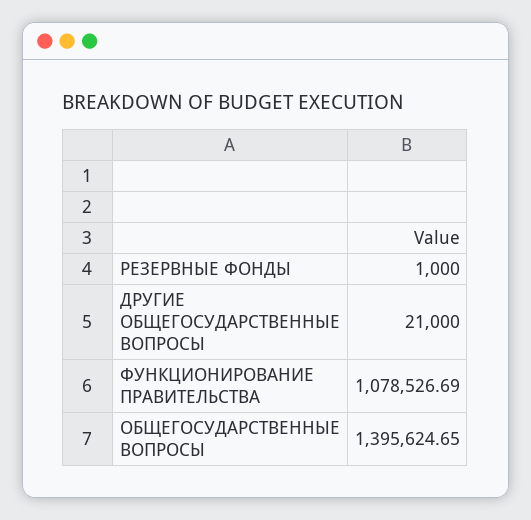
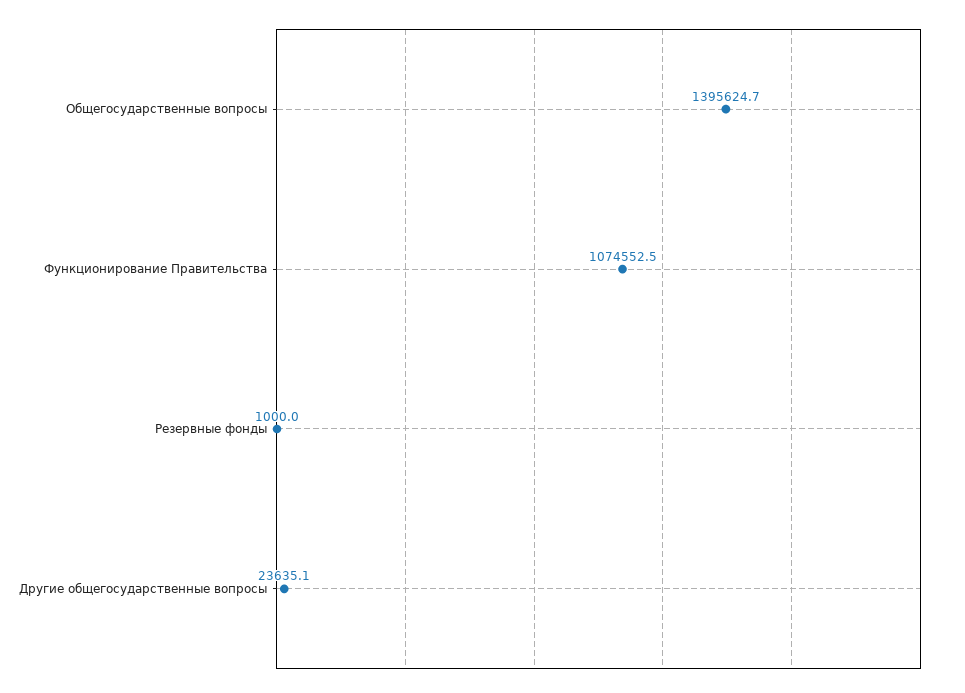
  {
    "РЕЗЕРВНЫЕ ФОНДЫ": 1000,
-   "ДРУГИЕ ОБЩЕГОСУДАРСТВЕННЫЕ ВОПРОСЫ": 21000,
+   "ДРУГИЕ ОБЩЕГОСУДАРСТВЕННЫЕ ВОПРОСЫ": 23635.1,
-   "ФУНКЦИОНИРОВАНИЕ ПРАВИТЕЛЬСТВА": 1078526.69,
+   "ФУНКЦИОНИРОВАНИЕ ПРАВИТЕЛЬСТВА": 1074552.5,
    "ОБЩЕГОСУДАРСТВЕННЫЕ ВОПРОСЫ": 1395624.65
  }

